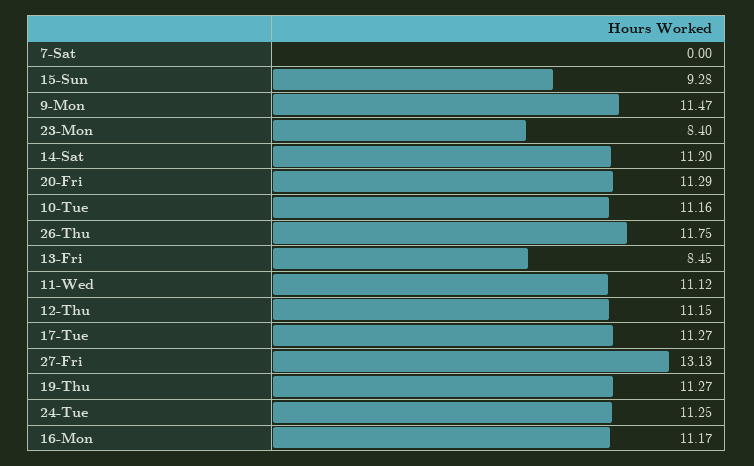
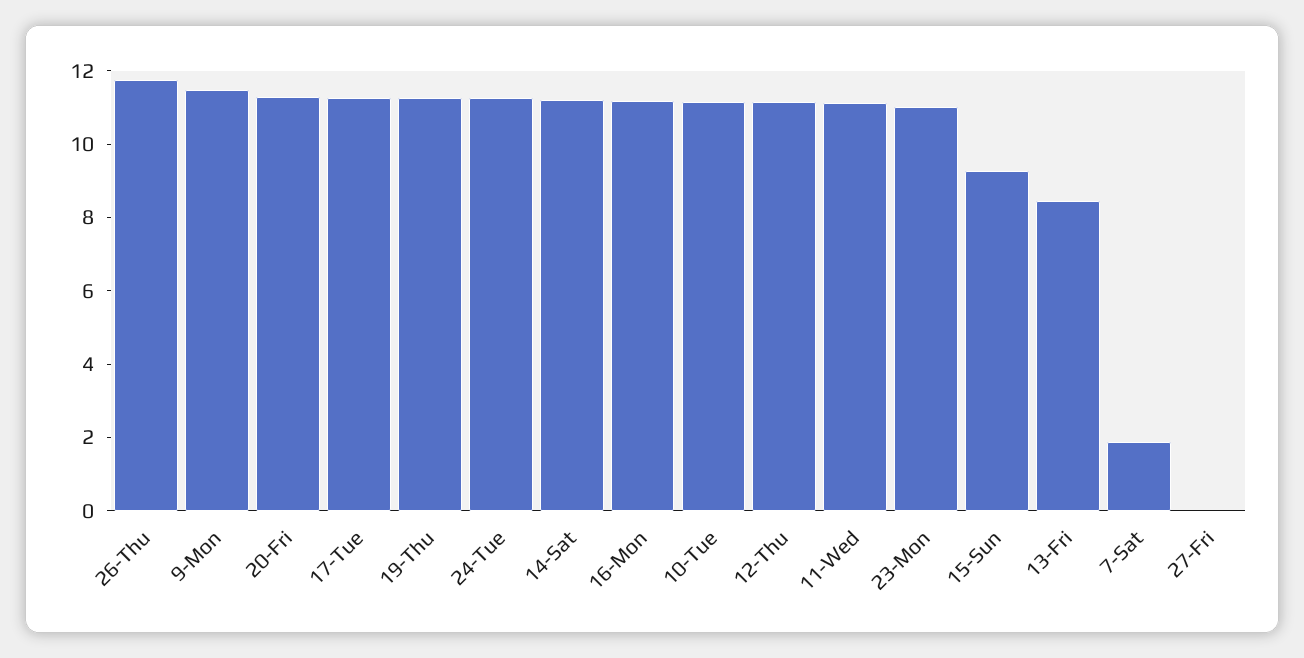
  {
-   "7-Sat": 0,
+   "7-Sat": 2,
    "15-Sun": 9.28,
    "9-Mon": 11.47,
-   "23-Mon": 8.4,
+   "23-Mon": 11,
    "14-Sat": 11.2,
    "20-Fri": 11.29,
    "10-Tue": 11.16,
    "26-Thu": 11.75,
    "13-Fri": 8.45,
    "11-Wed": 11.12,
    "12-Thu": 11.15,
    "17-Tue": 11.27,
-   "27-Fri": 13.13,
+   "27-Fri": 0,
    "19-Thu": 11.27,
    "24-Tue": 11.25,
    "16-Mon": 11.17
  }

